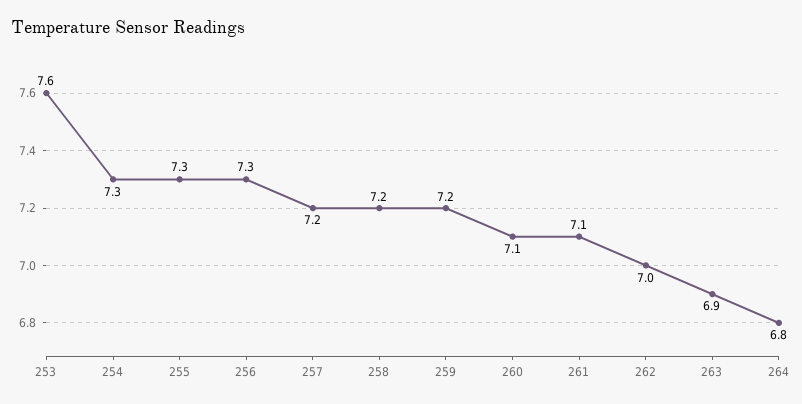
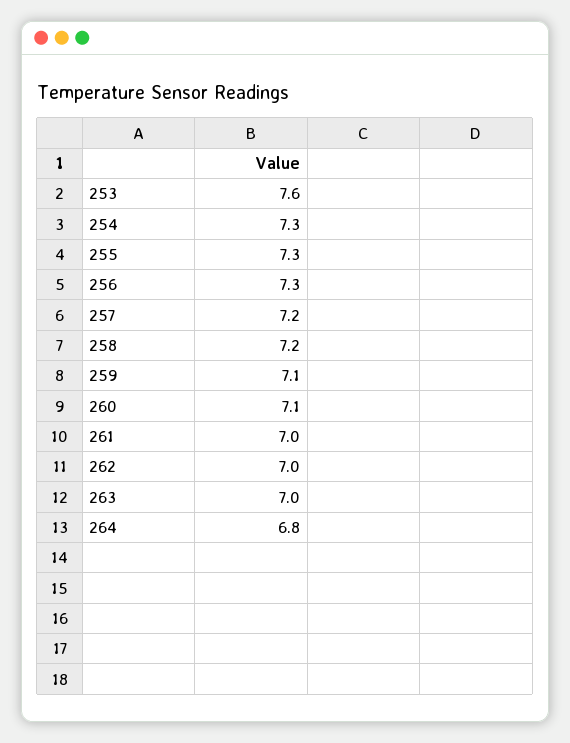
  {
    "253": 7.6,
    "254": 7.3,
    "255": 7.3,
    "256": 7.3,
    "257": 7.2,
    "258": 7.2,
-   "259": 7.2,
+   "259": 7.1,
    "260": 7.1,
-   "261": 7.1,
+   "261": 7,
    "262": 7,
-   "263": 6.9,
+   "263": 7,
    "264": 6.8
  }

